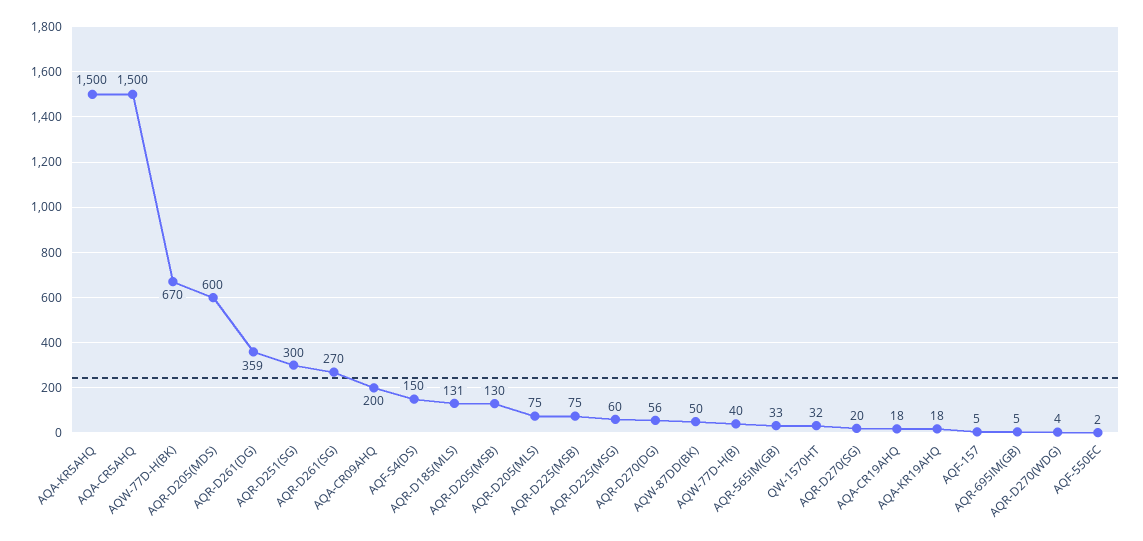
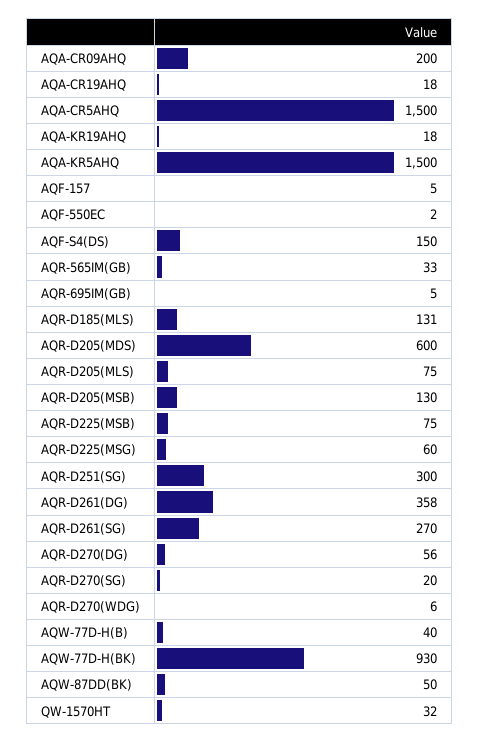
  {
    "AQA-KR5AHQ": 1500,
    "AQA-CR5AHQ": 1500,
-   "AQW-77D-H(BK)": 670,
+   "AQW-77D-H(BK)": 930,
    "AQR-D205(MDS)": 600,
-   "AQR-D261(DG)": 359,
+   "AQR-D261(DG)": 358,
    "AQR-D251(SG)": 300,
    "AQR-D261(SG)": 270,
    "AQA-CR09AHQ": 200,
    "AQF-S4(DS)": 150,
    "AQR-D185(MLS)": 131,
    "AQR-D205(MSB)": 130,
    "AQR-D205(MLS)": 75,
    "AQR-D225(MSB)": 75,
    "AQR-D225(MSG)": 60,
    "AQR-D270(DG)": 56,
    "AQW-87DD(BK)": 50,
    "AQW-77D-H(B)": 40,
    "AQR-565IM(GB)": 33,
    "QW-1570HT": 32,
    "AQR-D270(SG)": 20,
    "AQA-CR19AHQ": 18,
    "AQA-KR19AHQ": 18,
    "AQF-157": 5,
    "AQR-695IM(GB)": 5,
-   "AQR-D270(WDG)": 4,
+   "AQR-D270(WDG)": 6,
    "AQF-550EC": 2
  }

